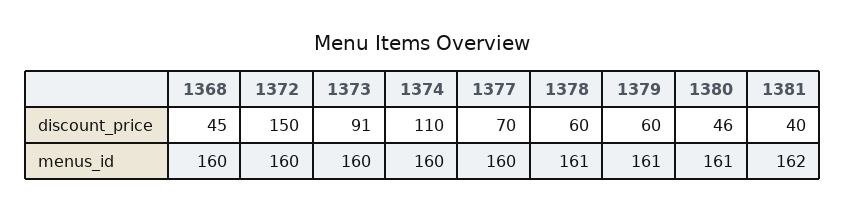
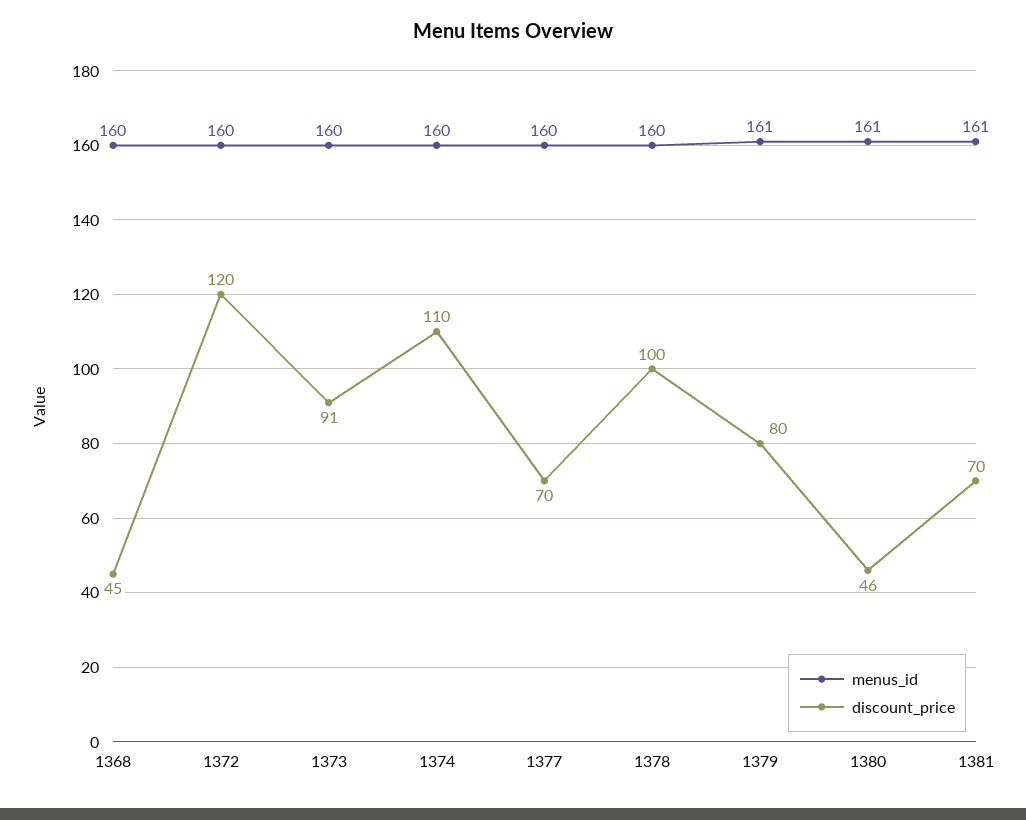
  {
    "discount_price": {
      "1368": 45,
-     "1372": 150,
+     "1372": 120,
      "1373": 91,
      "1374": 110,
      "1377": 70,
-     "1378": 60,
+     "1378": 100,
-     "1379": 60,
+     "1379": 80,
      "1380": 46,
-     "1381": 40
+     "1381": 70
    },
    "menus_id": {
      "1368": 160,
      "1372": 160,
      "1373": 160,
      "1374": 160,
      "1377": 160,
-     "1378": 161,
+     "1378": 160,
      "1379": 161,
      "1380": 161,
-     "1381": 162
+     "1381": 161
    }
  }

